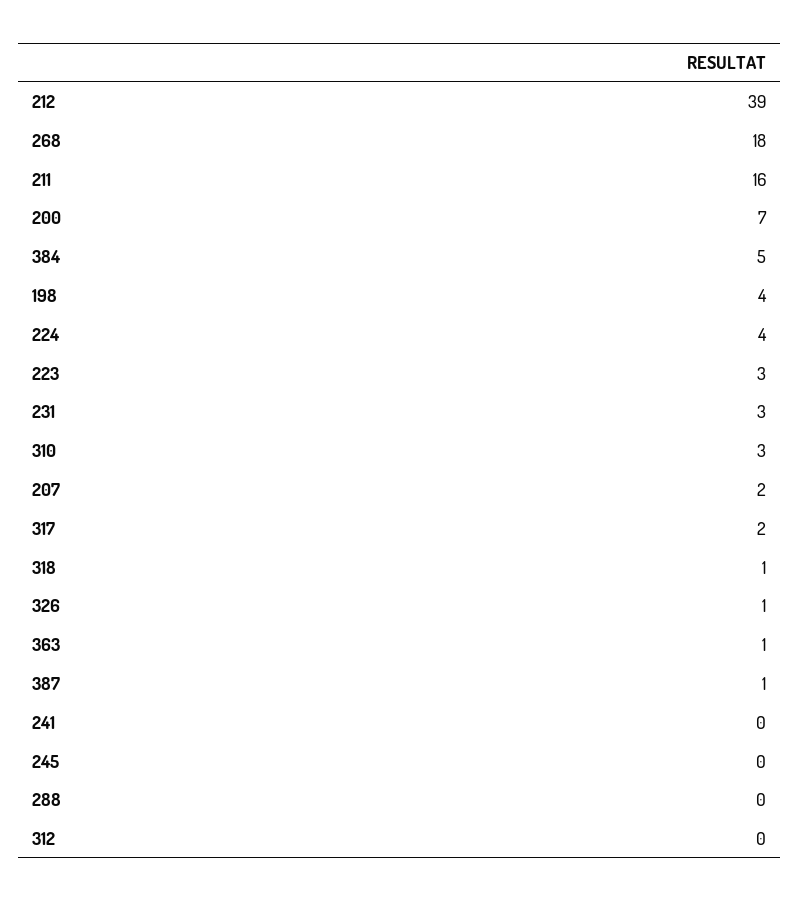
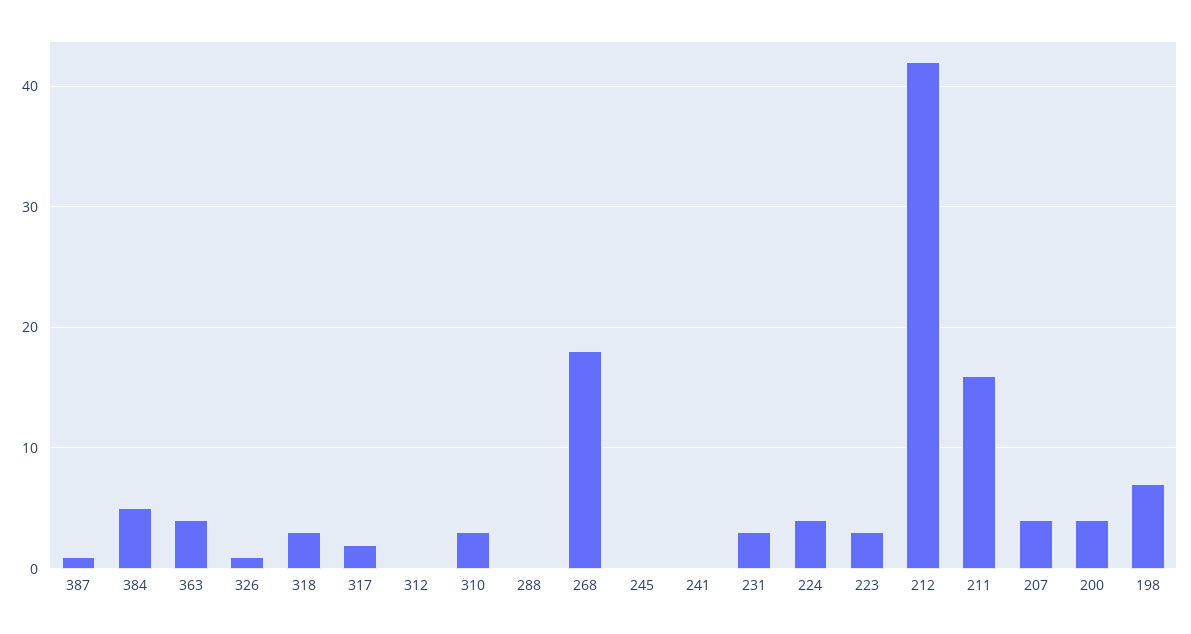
  {
-   "212": 39,
+   "212": 42,
    "268": 18,
    "211": 16,
-   "200": 7,
+   "200": 4,
    "384": 5,
-   "198": 4,
+   "198": 7,
    "224": 4,
    "223": 3,
    "231": 3,
    "310": 3,
-   "207": 2,
+   "207": 4,
    "317": 2,
-   "318": 1,
+   "318": 3,
    "326": 1,
-   "363": 1,
+   "363": 4,
    "387": 1,
    "241": 0,
    "245": 0,
    "288": 0,
    "312": 0
  }

